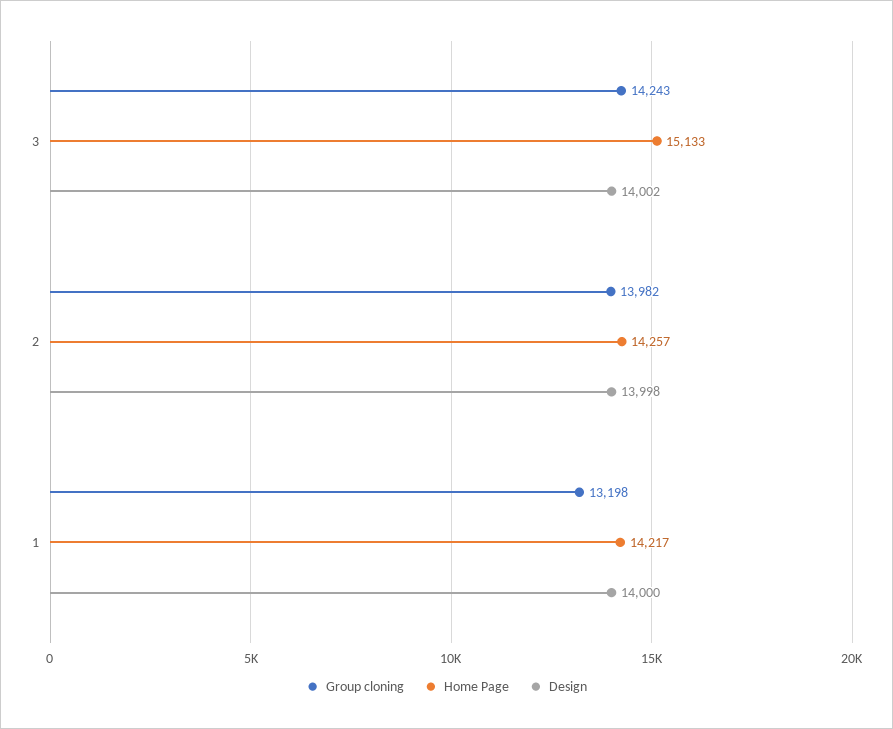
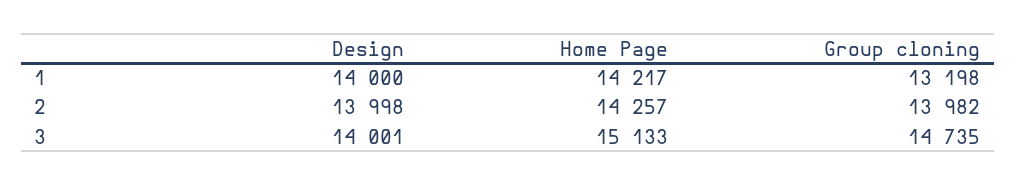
  {
    "Group cloning": {
-     "3": 14243,
+     "3": 14735,
      "2": 13982,
      "1": 13198
    },
    "Home Page": {
      "3": 15133,
      "2": 14257,
      "1": 14217
    },
    "Design": {
-     "3": 14002,
+     "3": 14001,
      "2": 13998,
      "1": 14000
    }
  }

